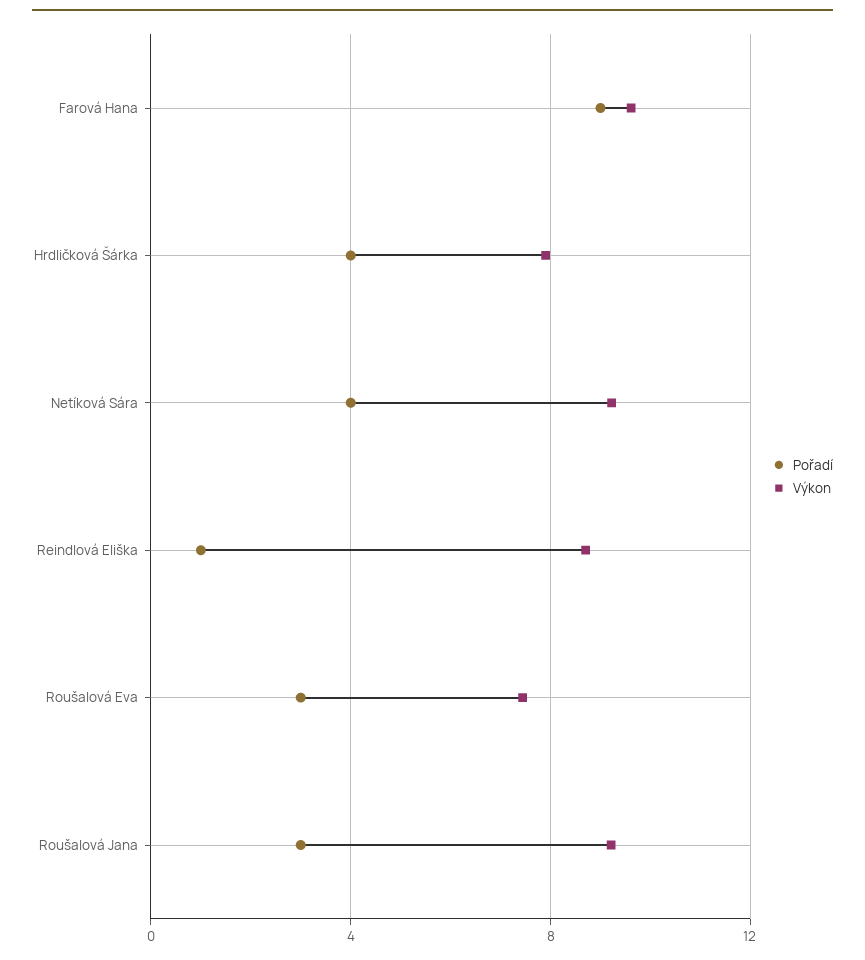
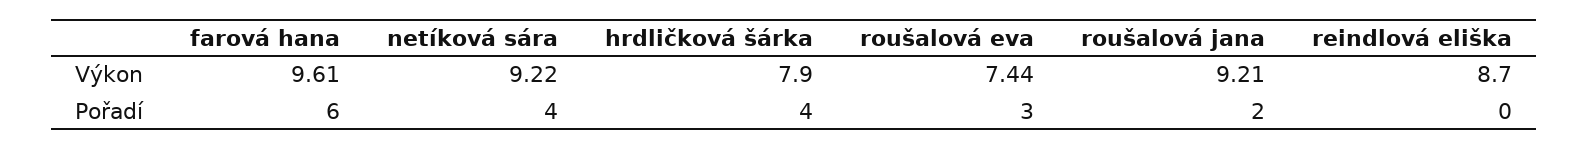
  {
    "Pořadí": {
-     "Farová Hana": 9,
+     "Farová Hana": 6,
      "Hrdličková Šárka": 4,
      "Netíková Sára": 4,
-     "Reindlová Eliška": 1,
+     "Reindlová Eliška": 0,
      "Roušalová Eva": 3,
-     "Roušalová Jana": 3
+     "Roušalová Jana": 2
    },
    "Výkon": {
      "Farová Hana": 9.61,
      "Hrdličková Šárka": 7.9,
      "Netíková Sára": 9.22,
      "Reindlová Eliška": 8.7,
      "Roušalová Eva": 7.44,
      "Roušalová Jana": 9.21
    }
  }

